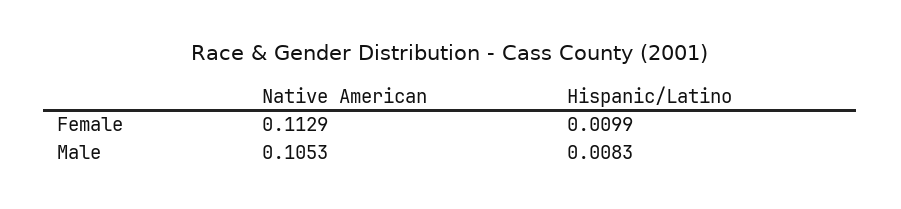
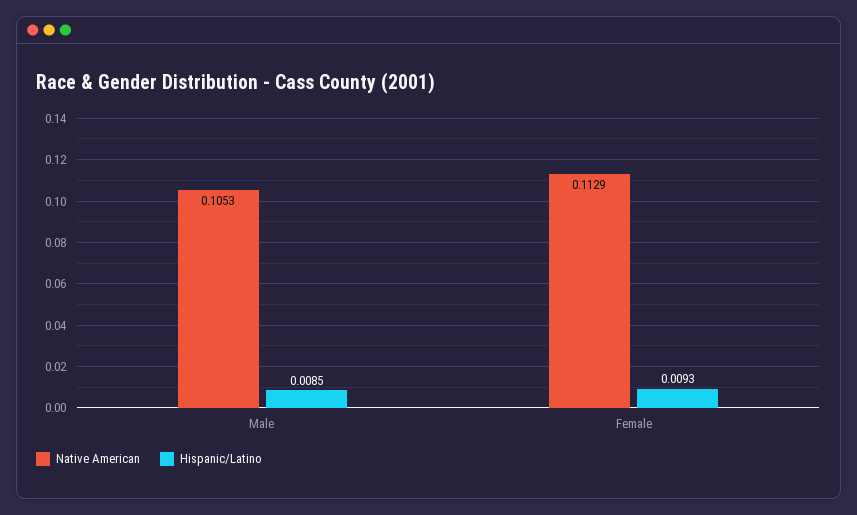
  {
    "Native American": {
      "Female": 0.1129,
      "Male": 0.1053
    },
    "Hispanic/Latino": {
-     "Female": 0.0099,
+     "Female": 0.0093,
-     "Male": 0.0083
+     "Male": 0.0085
    }
  }

